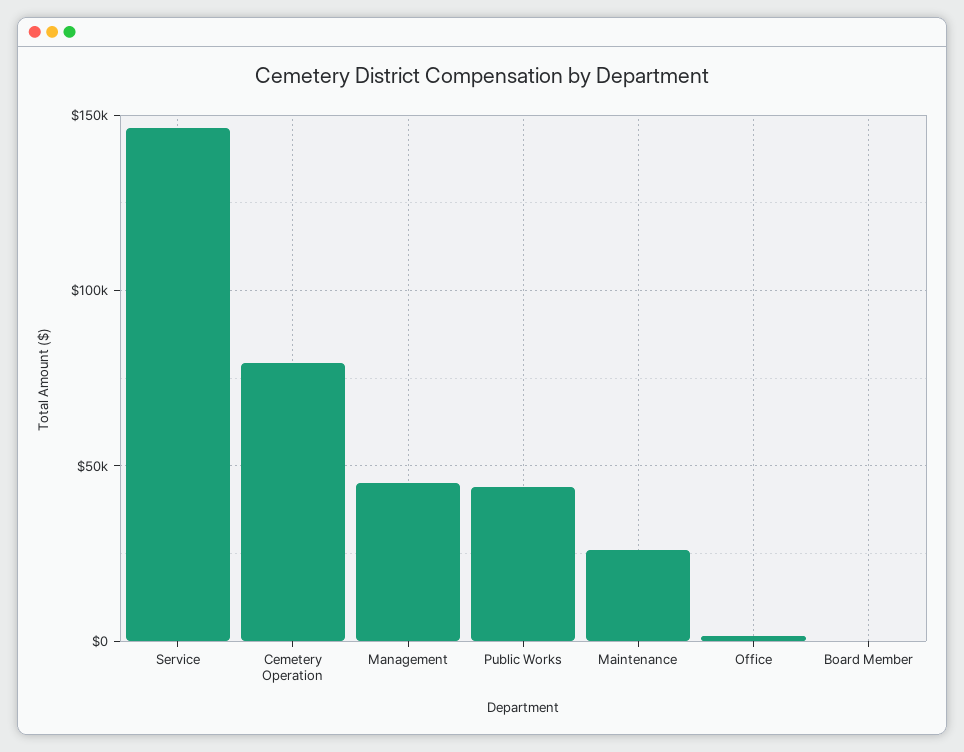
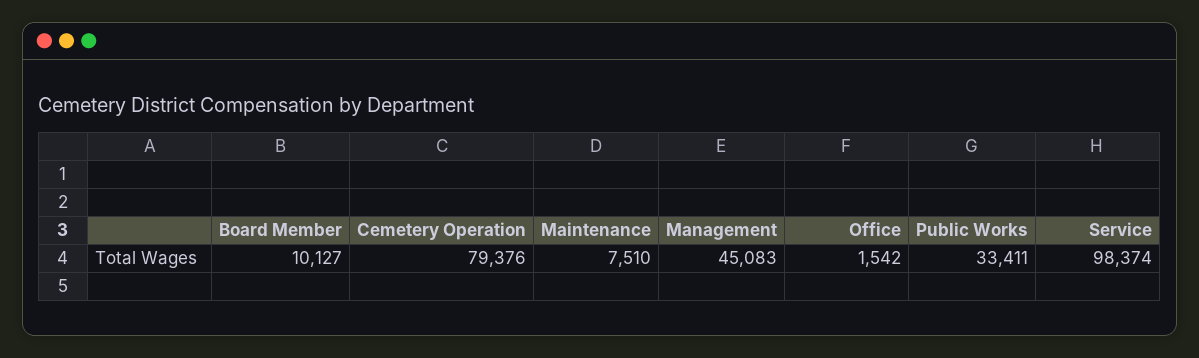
  {
-   "Service": 145000,
+   "Service": 98374,
    "Cemetery Operation": 79376,
    "Management": 45083,
-   "Public Works": 45000,
+   "Public Works": 33411,
-   "Maintenance": 25000,
+   "Maintenance": 7510,
    "Office": 1542,
-   "Board Member": 0
+   "Board Member": 10127
  }

